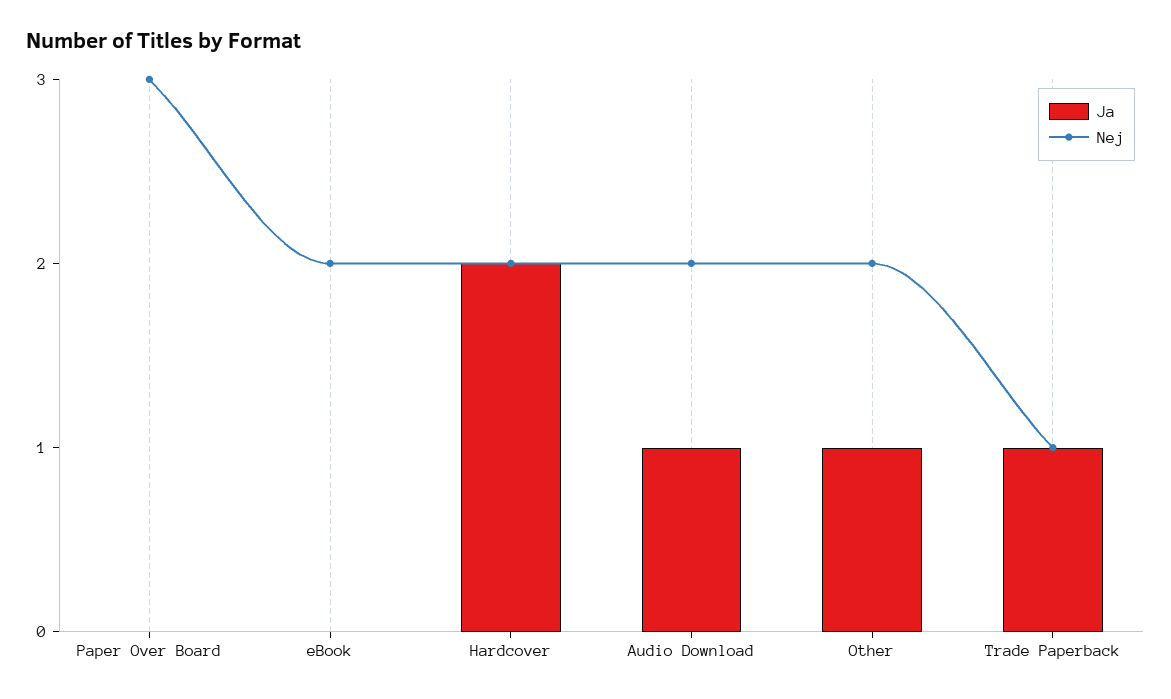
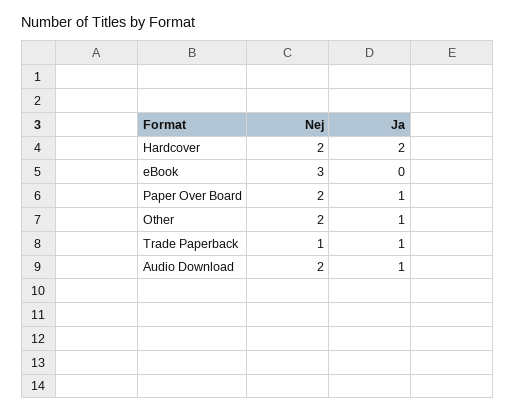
  {
    "Ja": {
-     "Paper Over Board": 0,
+     "Paper Over Board": 1,
      "eBook": 0,
      "Hardcover": 2,
      "Audio Download": 1,
      "Other": 1,
      "Trade Paperback": 1
    },
    "Nej": {
-     "Paper Over Board": 3,
+     "Paper Over Board": 2,
-     "eBook": 2,
+     "eBook": 3,
      "Hardcover": 2,
      "Audio Download": 2,
      "Other": 2,
      "Trade Paperback": 1
    }
  }

